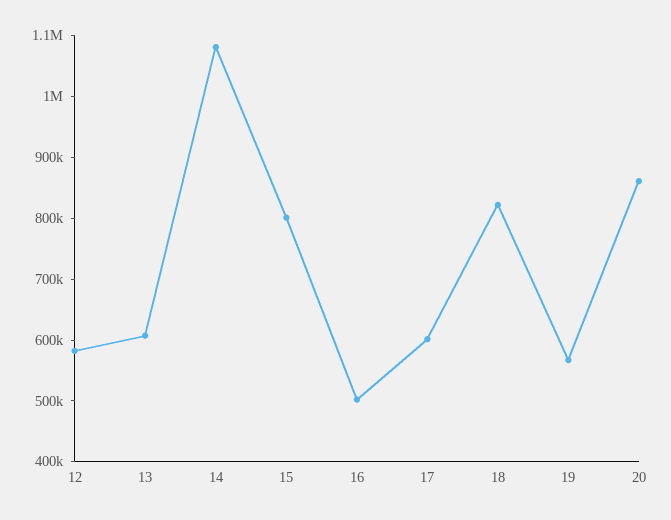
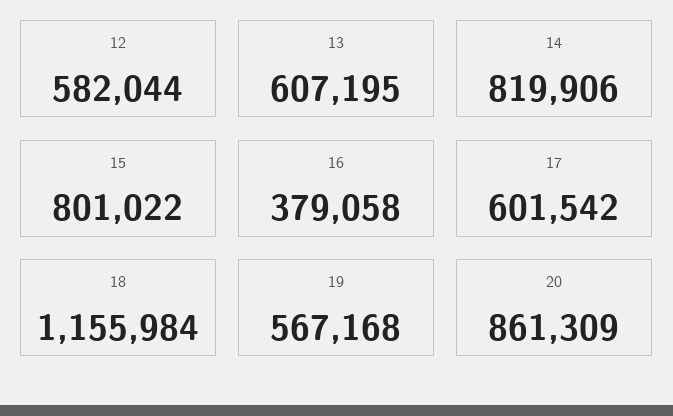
  {
    "12": 582044,
    "13": 607195,
-   "14": 1080000,
+   "14": 819906,
    "15": 801022,
-   "16": 500000,
+   "16": 379058,
    "17": 601542,
-   "18": 820000,
+   "18": 1155984,
    "19": 567168,
    "20": 861309
  }

